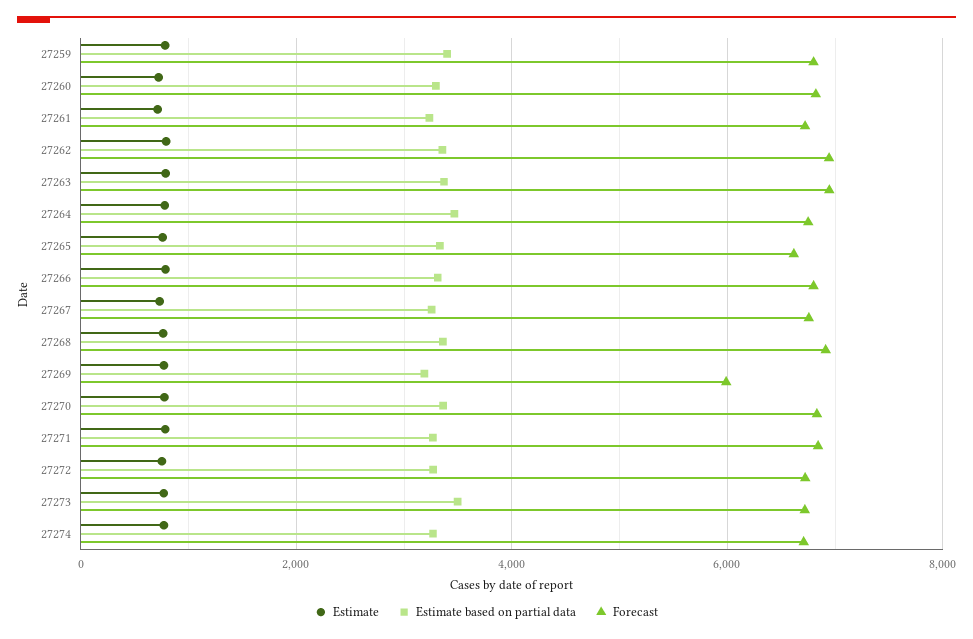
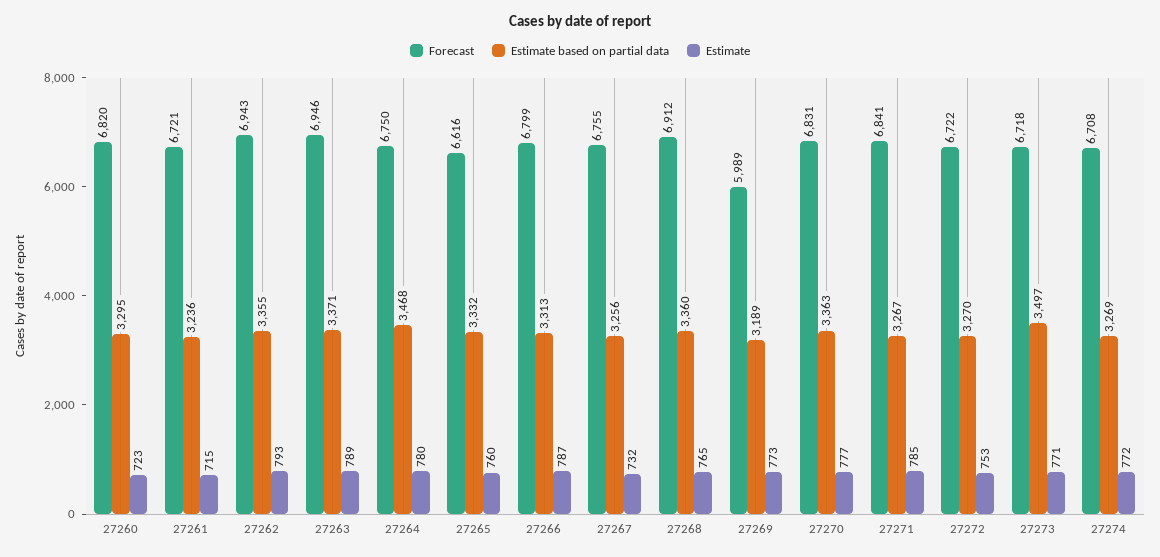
  {
    "Estimate": {
-     "27259": 800,
      "27260": 723,
      "27261": 715,
      "27262": 793,
      "27263": 789,
      "27264": 780,
      "27265": 760,
      "27266": 787,
      "27267": 732,
      "27268": 765,
      "27269": 773,
      "27270": 777,
      "27271": 785,
      "27272": 753,
      "27273": 771,
      "27274": 772
    },
    "Estimate based on partial data": {
-     "27259": 3400,
      "27260": 3295,
      "27261": 3236,
      "27262": 3355,
      "27263": 3371,
      "27264": 3468,
      "27265": 3332,
      "27266": 3313,
      "27267": 3256,
      "27268": 3360,
      "27269": 3189,
      "27270": 3363,
      "27271": 3267,
      "27272": 3270,
      "27273": 3497,
      "27274": 3269
    },
    "Forecast": {
-     "27259": 6800,
      "27260": 6820,
      "27261": 6721,
      "27262": 6943,
      "27263": 6946,
      "27264": 6750,
      "27265": 6616,
      "27266": 6799,
      "27267": 6755,
      "27268": 6912,
      "27269": 5989,
      "27270": 6831,
      "27271": 6841,
      "27272": 6722,
      "27273": 6718,
      "27274": 6708
    }
  }

